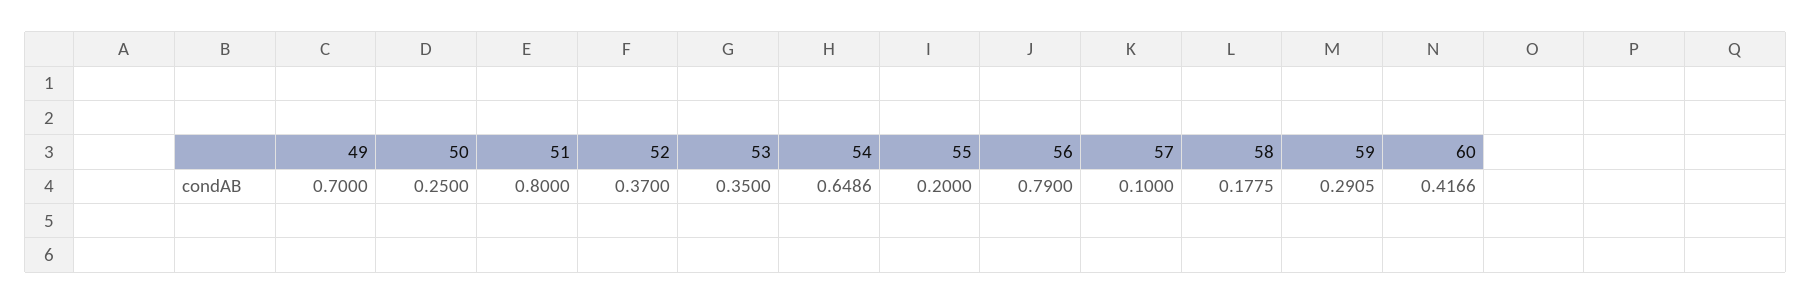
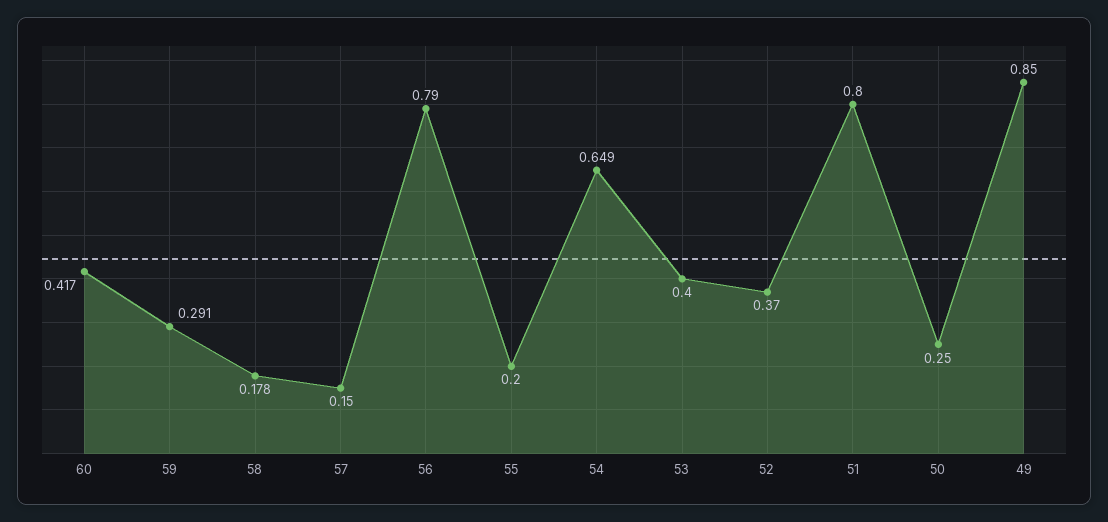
  {
-   "49": 0.7,
+   "49": 0.85,
    "50": 0.25,
    "51": 0.8,
    "52": 0.37,
-   "53": 0.35,
+   "53": 0.4,
    "54": 0.6486,
    "55": 0.2,
    "56": 0.79,
-   "57": 0.1,
+   "57": 0.15,
    "58": 0.1775,
    "59": 0.2905,
    "60": 0.4166
  }

